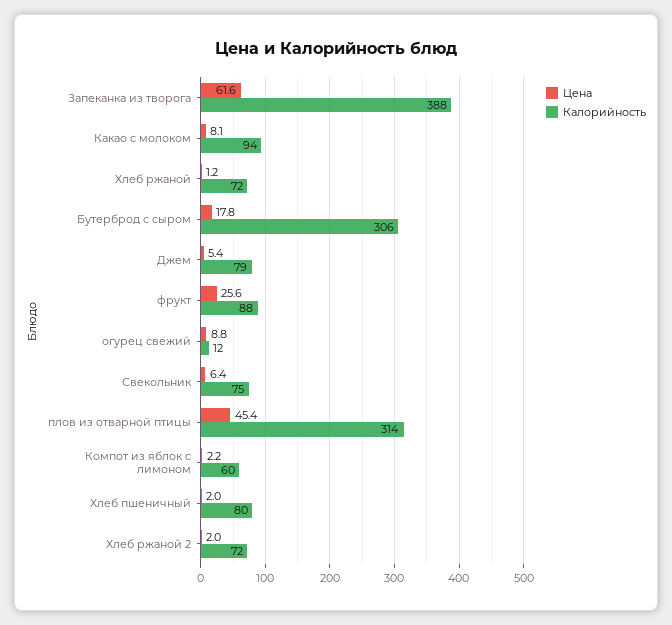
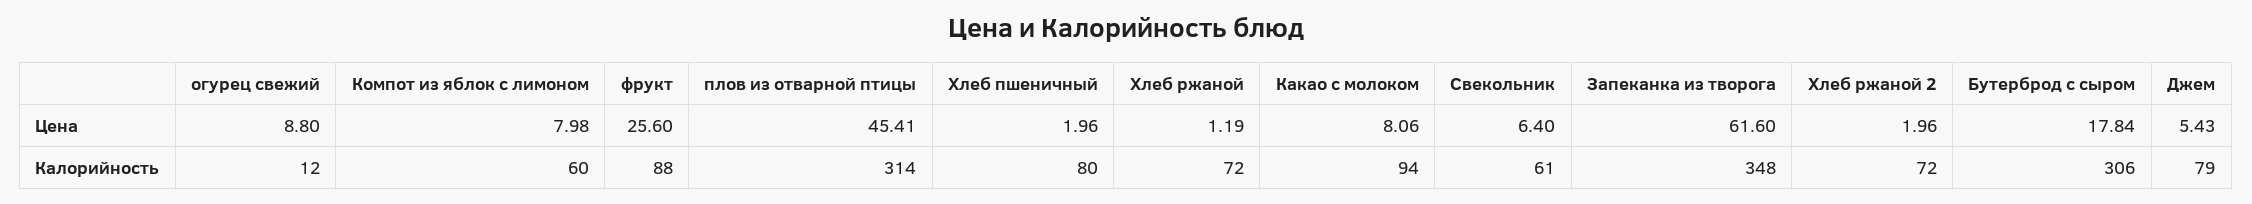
  {
    "Цена": {
      "Запеканка из творога": 61.6,
      "Какао с молоком": 8.06,
      "Хлеб ржаной": 1.19,
      "Бутерброд с сыром": 17.84,
      "Джем": 5.43,
      "фрукт": 25.6,
      "огурец свежий": 8.8,
      "Свекольник": 6.4,
      "плов из отварной птицы": 45.41,
-     "Компот из яблок с лимоном": 2.2,
+     "Компот из яблок с лимоном": 7.98,
      "Хлеб пшеничный": 1.96,
      "Хлеб ржаной 2": 1.96
    },
    "Калорийность": {
-     "Запеканка из творога": 388,
+     "Запеканка из творога": 348,
      "Какао с молоком": 94,
      "Хлеб ржаной": 72,
      "Бутерброд с сыром": 306,
      "Джем": 79,
      "фрукт": 88,
      "огурец свежий": 12,
-     "Свекольник": 75,
+     "Свекольник": 61,
      "плов из отварной птицы": 314,
      "Компот из яблок с лимоном": 60,
      "Хлеб пшеничный": 80,
      "Хлеб ржаной 2": 72
    }
  }

